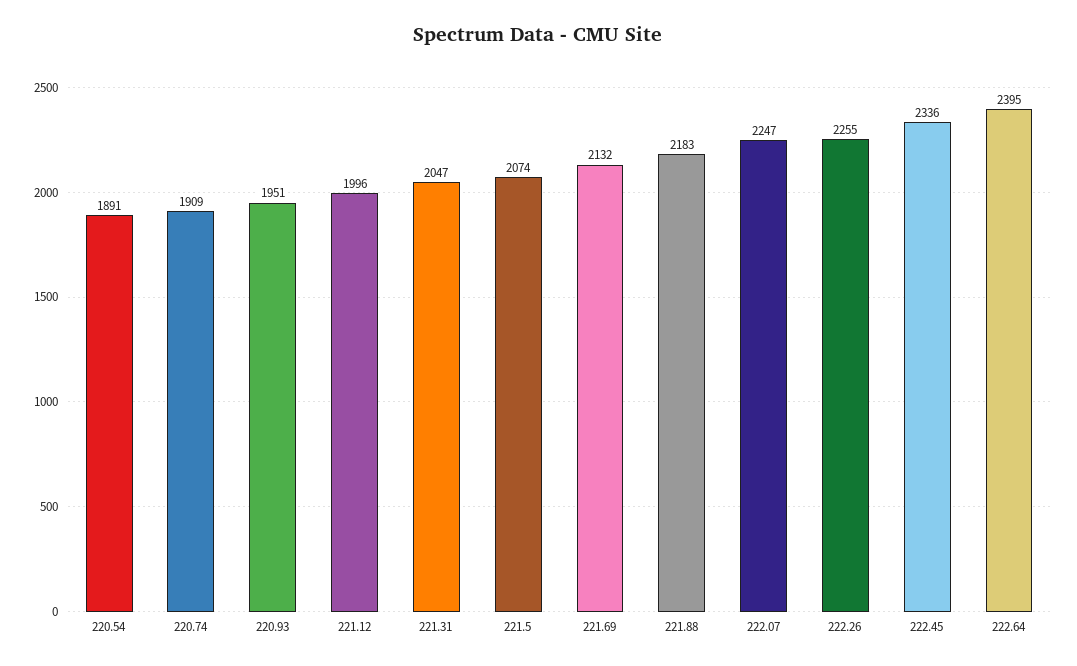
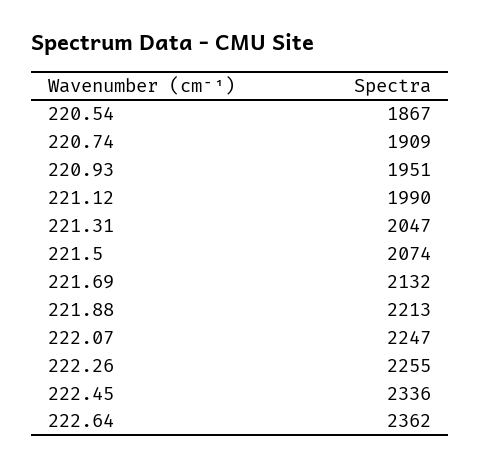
  {
-   "220.54": 1891,
+   "220.54": 1867,
    "220.74": 1909,
    "220.93": 1951,
-   "221.12": 1996,
+   "221.12": 1990,
    "221.31": 2047,
    "221.5": 2074,
    "221.69": 2132,
-   "221.88": 2183,
+   "221.88": 2213,
    "222.07": 2247,
    "222.26": 2255,
    "222.45": 2336,
-   "222.64": 2395
+   "222.64": 2362
  }

